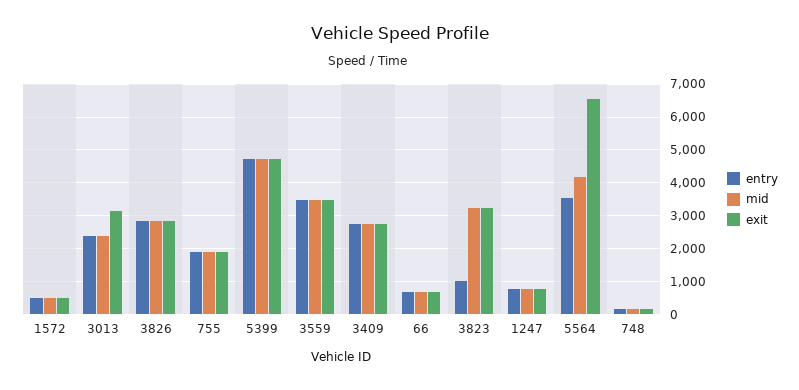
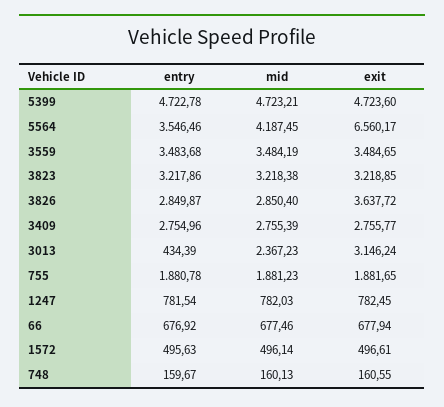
  {
    "entry": {
      "1572": 495.63,
-     "3013": 2400,
+     "3013": 434.39,
      "3826": 2849.87,
      "755": 1880.78,
      "5399": 4722.78,
      "3559": 3483.68,
      "3409": 2754.96,
      "66": 676.92,
-     "3823": 1000,
+     "3823": 3217.86,
      "1247": 781.54,
      "5564": 3546.46,
      "748": 159.67
    },
    "mid": {
      "1572": 496.14,
      "3013": 2367.23,
      "3826": 2850.4,
      "755": 1881.23,
      "5399": 4723.21,
      "3559": 3484.19,
      "3409": 2755.39,
      "66": 677.46,
      "3823": 3218.38,
      "1247": 782.03,
      "5564": 4187.45,
      "748": 160.13
    },
    "exit": {
      "1572": 496.61,
      "3013": 3146.24,
-     "3826": 2800,
+     "3826": 3637.72,
      "755": 1881.65,
      "5399": 4723.6,
      "3559": 3484.65,
      "3409": 2755.77,
      "66": 677.94,
      "3823": 3218.85,
      "1247": 782.45,
      "5564": 6560.17,
      "748": 160.55
    }
  }

